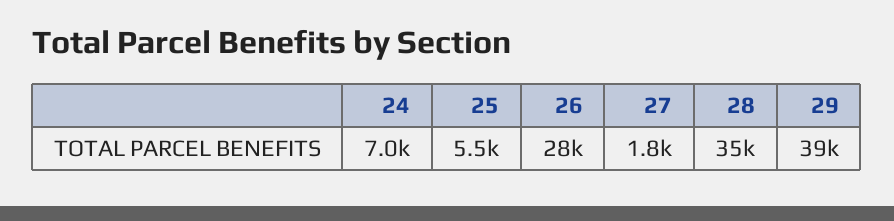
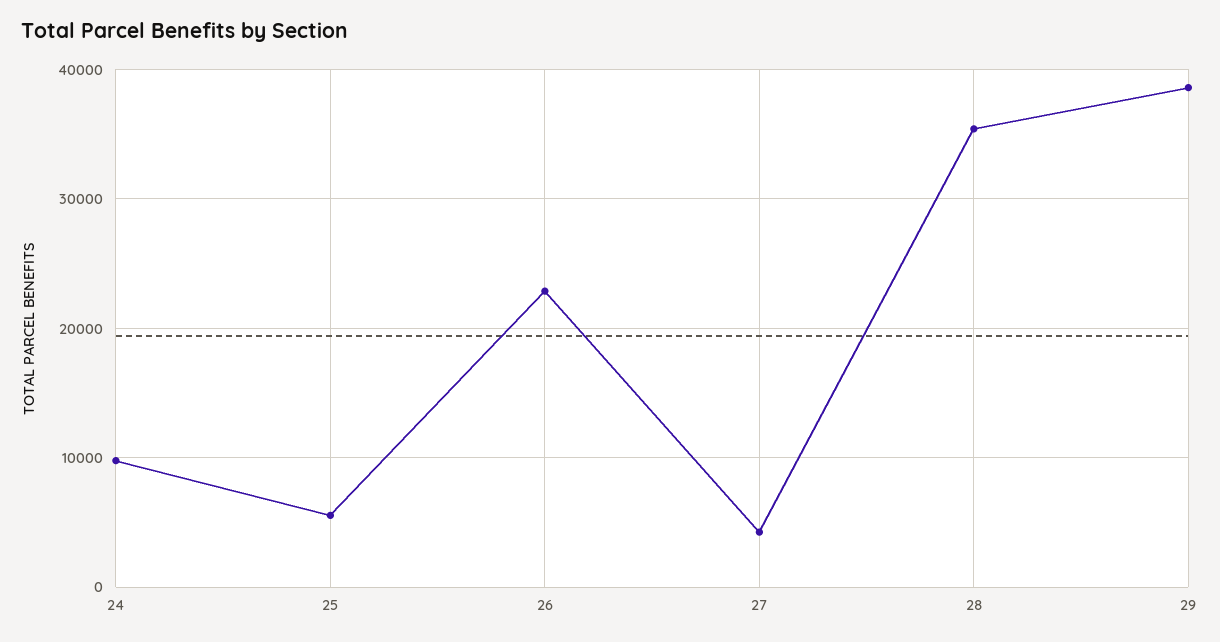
  {
-   "24": 7000,
+   "24": 10000,
    "25": 5500,
-   "26": 28000,
+   "26": 23000,
-   "27": 1800,
+   "27": 4000,
    "28": 35000,
    "29": 39000
  }

